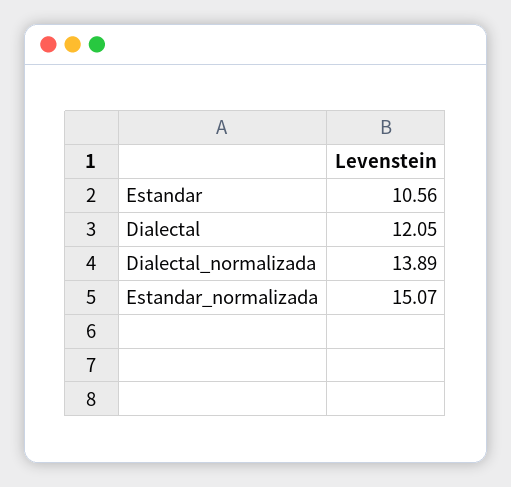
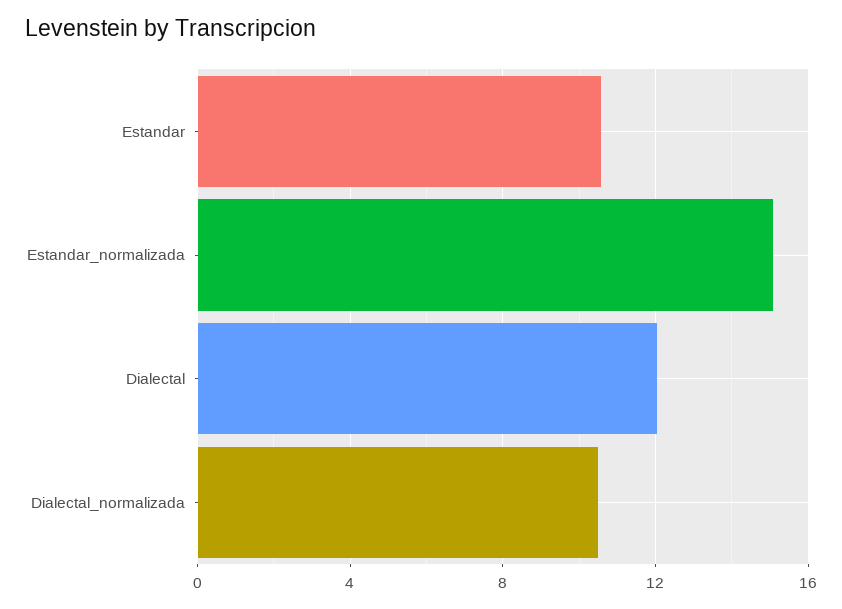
  {
    "Estandar": 10.56,
    "Dialectal": 12.05,
-   "Dialectal_normalizada": 13.89,
+   "Dialectal_normalizada": 10.5,
    "Estandar_normalizada": 15.07
  }

